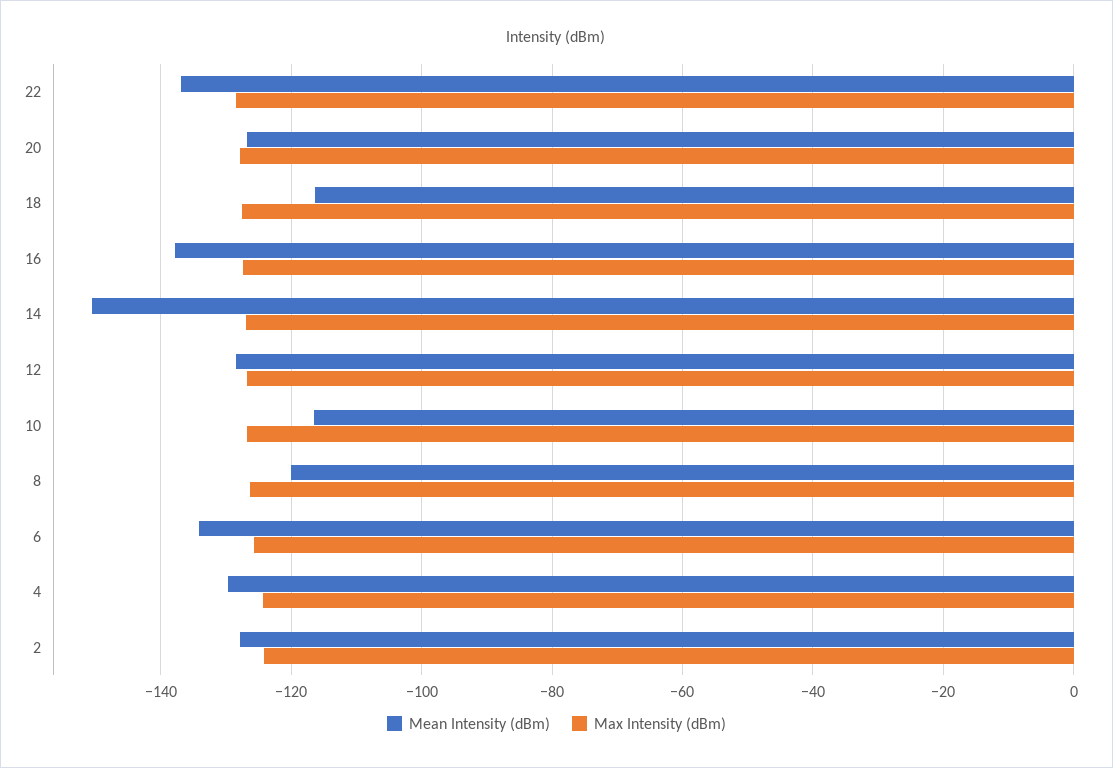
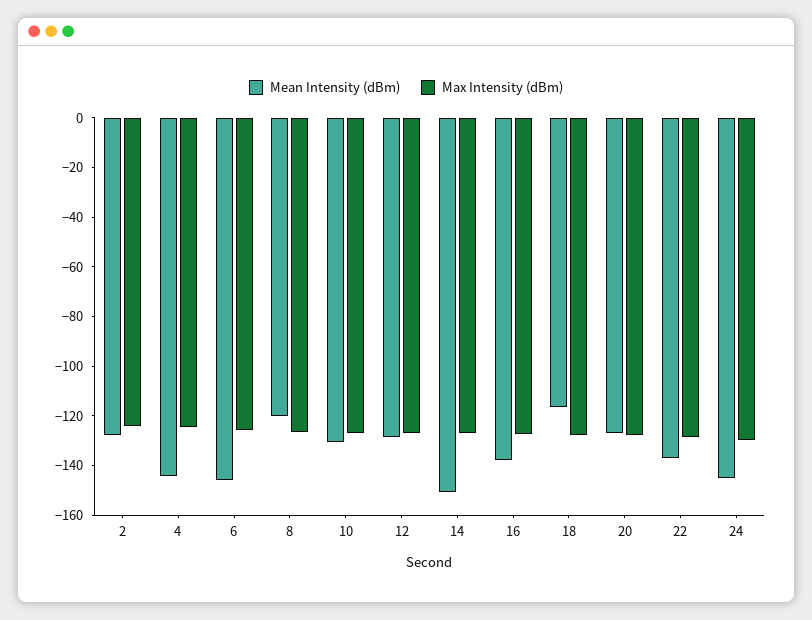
  {
    "Mean Intensity (dBm)": {
      "22": -136,
      "20": -126,
      "18": -116,
      "16": -138,
      "14": -150,
      "12": -128,
-     "10": -116,
+     "10": -130,
      "8": -120,
-     "6": -134,
+     "6": -145,
-     "4": -130,
+     "4": -145,
-     "2": -128
+     "2": -128,
+     "24": -145
    },
    "Max Intensity (dBm)": {
      "22": -128,
      "20": -128,
      "18": -128,
      "16": -128,
      "14": -126,
      "12": -126,
      "10": -126,
      "8": -126,
      "6": -126,
      "4": -124,
-     "2": -124
+     "2": -124,
+     "24": -130
    }
  }

